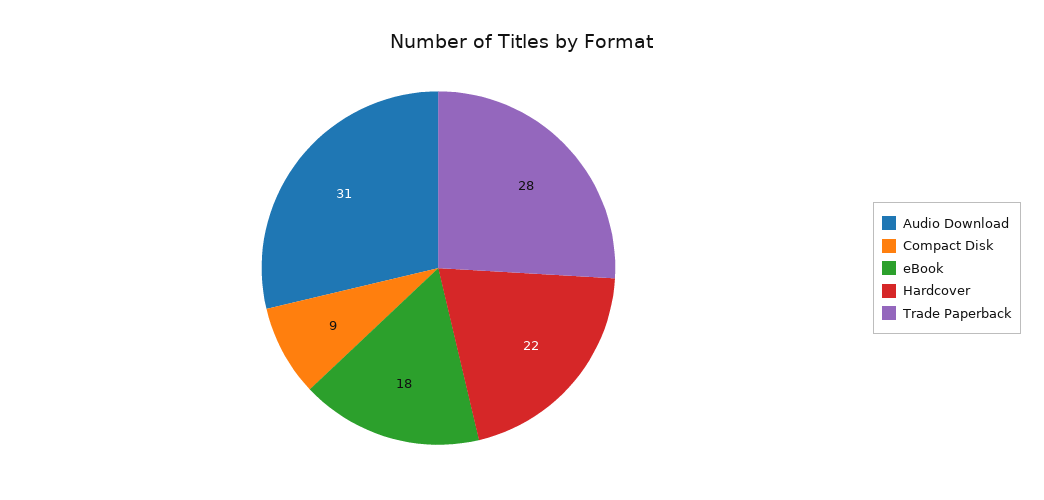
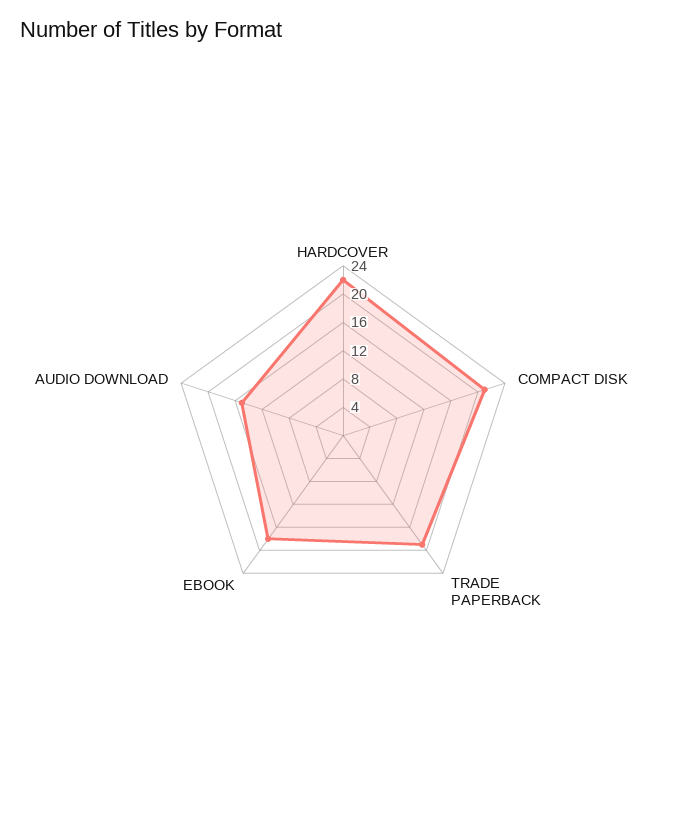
  {
-   "Audio Download": 31,
+   "Audio Download": 16,
-   "Compact Disk": 9,
+   "Compact Disk": 20,
    "eBook": 18,
    "Hardcover": 22,
-   "Trade Paperback": 28
+   "Trade Paperback": 20
  }

